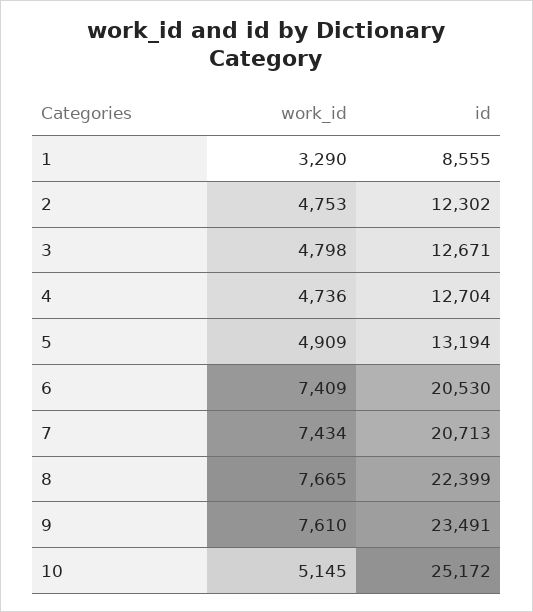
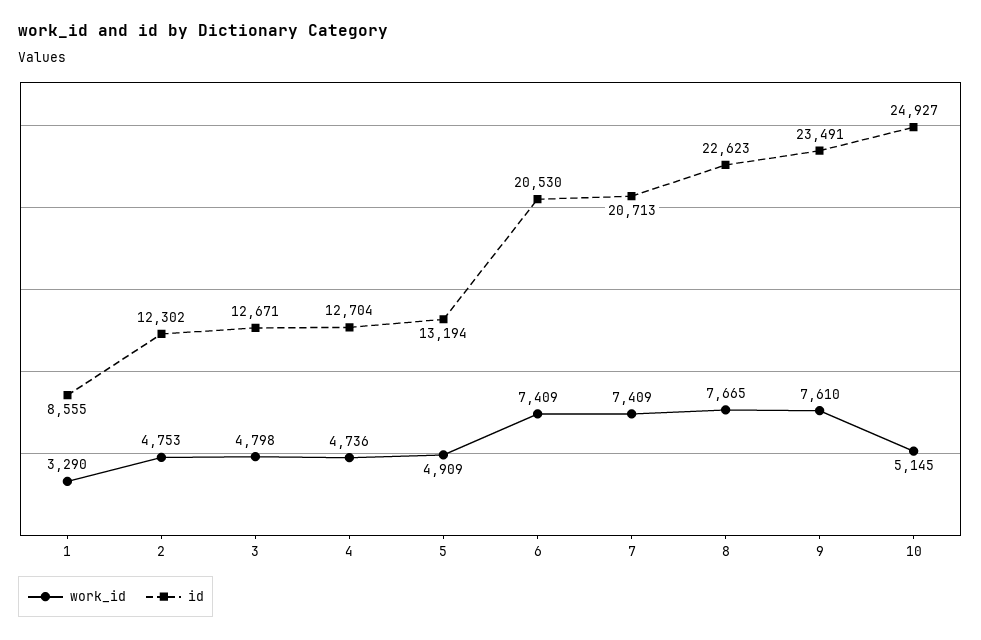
  {
    "work_id": {
      "1": 3290,
      "2": 4753,
      "3": 4798,
      "4": 4736,
      "5": 4909,
      "6": 7409,
-     "7": 7434,
+     "7": 7409,
      "8": 7665,
      "9": 7610,
      "10": 5145
    },
    "id": {
      "1": 8555,
      "2": 12302,
      "3": 12671,
      "4": 12704,
      "5": 13194,
      "6": 20530,
      "7": 20713,
-     "8": 22399,
+     "8": 22623,
      "9": 23491,
-     "10": 25172
+     "10": 24927
    }
  }

